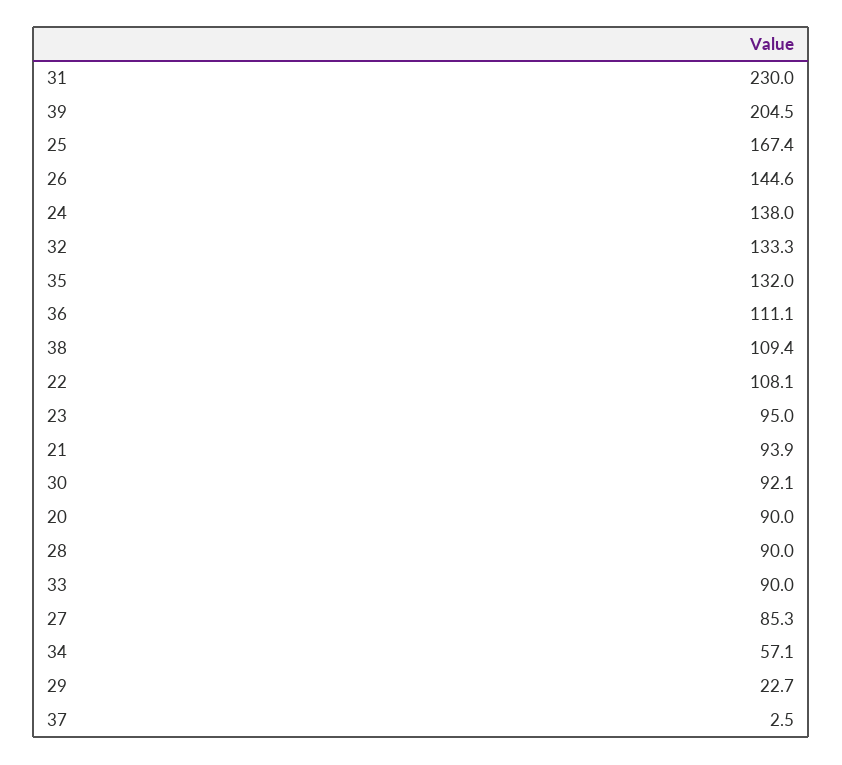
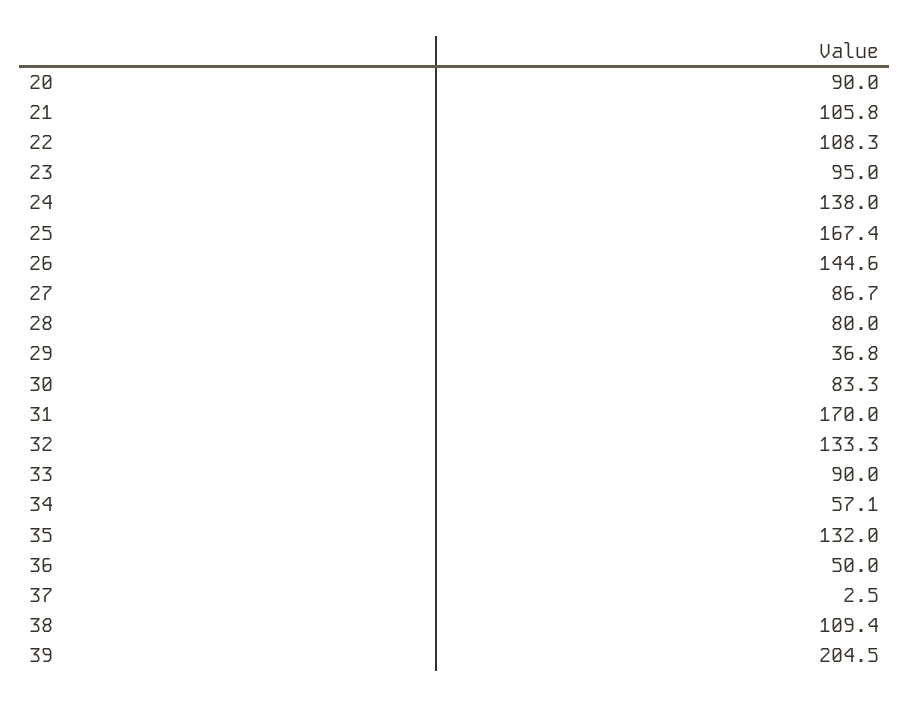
  {
-   "31": 230,
+   "31": 170,
    "39": 204.5,
    "25": 167.4,
    "26": 144.6,
    "24": 138,
    "32": 133.3,
    "35": 132,
-   "36": 111.1,
+   "36": 50,
    "38": 109.4,
-   "22": 108.1,
+   "22": 108.3,
    "23": 95,
-   "21": 93.9,
+   "21": 105.8,
-   "30": 92.1,
+   "30": 83.3,
    "20": 90,
-   "28": 90,
+   "28": 80,
    "33": 90,
-   "27": 85.3,
+   "27": 86.7,
    "34": 57.1,
-   "29": 22.7,
+   "29": 36.8,
    "37": 2.5
  }

